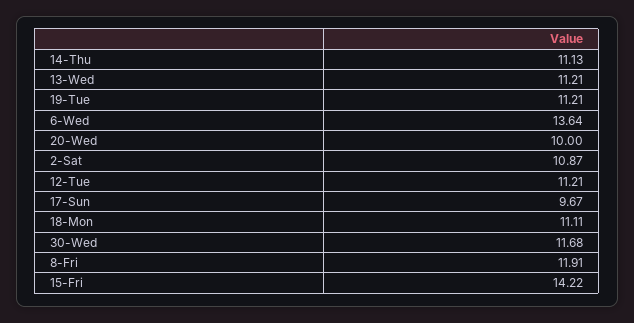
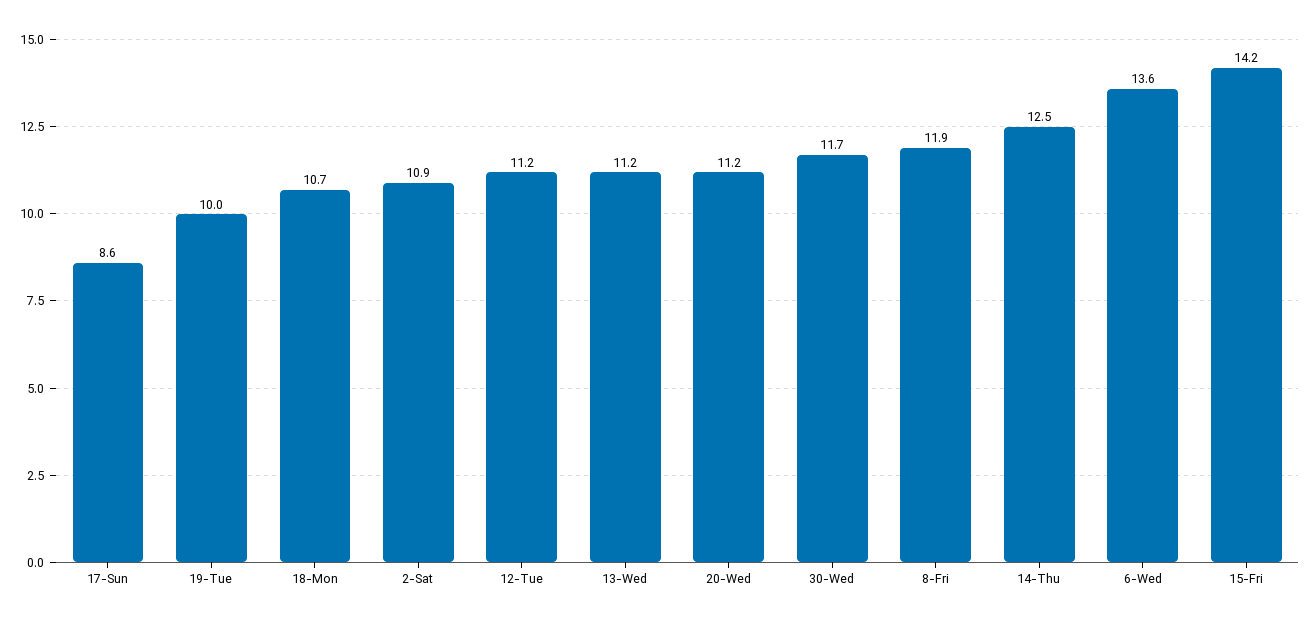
  {
-   "14-Thu": 11.13,
+   "14-Thu": 12.5,
    "13-Wed": 11.21,
-   "19-Tue": 11.21,
+   "19-Tue": 10,
    "6-Wed": 13.64,
-   "20-Wed": 10,
+   "20-Wed": 11.2,
    "2-Sat": 10.87,
    "12-Tue": 11.21,
-   "17-Sun": 9.67,
+   "17-Sun": 8.6,
-   "18-Mon": 11.11,
+   "18-Mon": 10.7,
    "30-Wed": 11.68,
    "8-Fri": 11.91,
    "15-Fri": 14.22
  }

